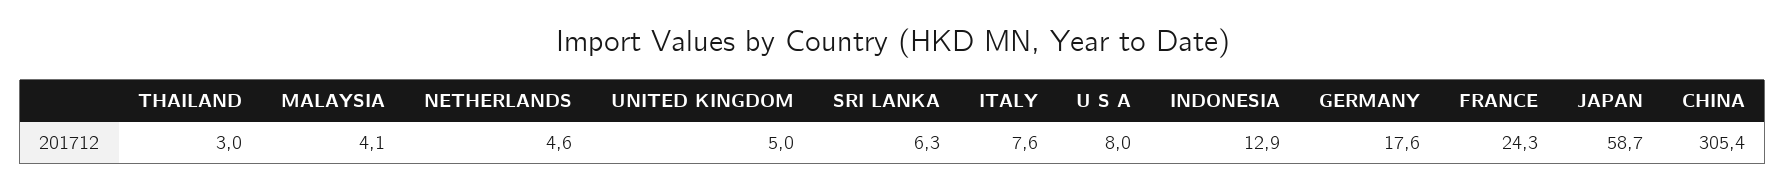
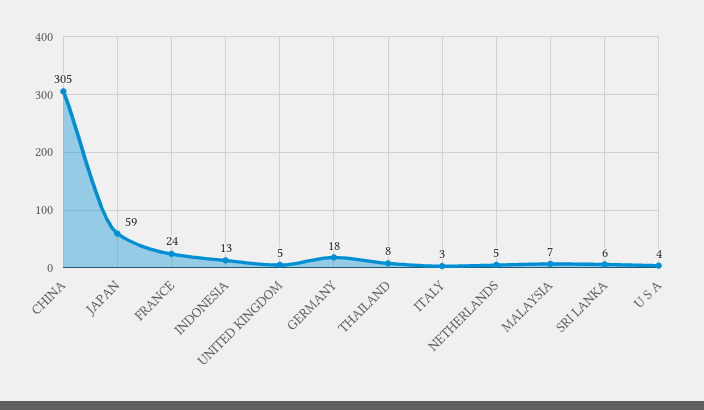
  {
-   "THAILAND": 3,
+   "THAILAND": 8,
-   "MALAYSIA": 4.1,
+   "MALAYSIA": 7,
    "NETHERLANDS": 4.6,
    "UNITED KINGDOM": 5,
    "SRI LANKA": 6.3,
-   "ITALY": 7.6,
+   "ITALY": 3,
-   "U S A": 8,
+   "U S A": 4,
    "INDONESIA": 12.9,
    "GERMANY": 17.6,
    "FRANCE": 24.3,
    "JAPAN": 58.7,
    "CHINA": 305.4
  }

